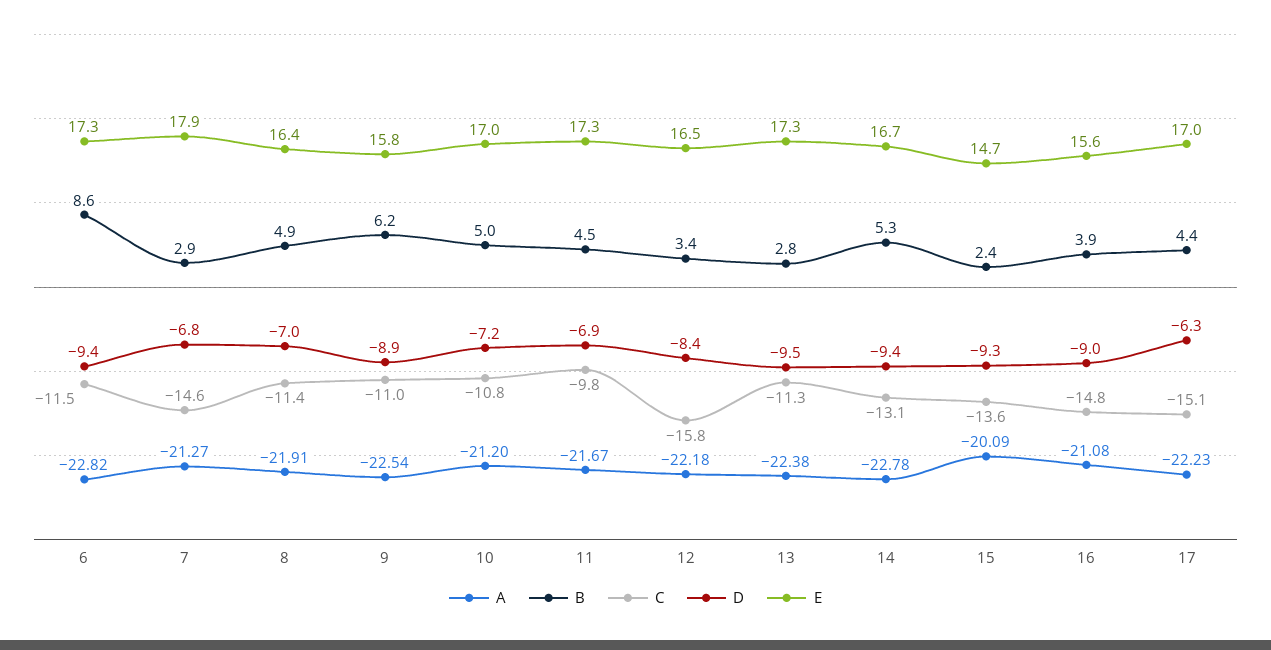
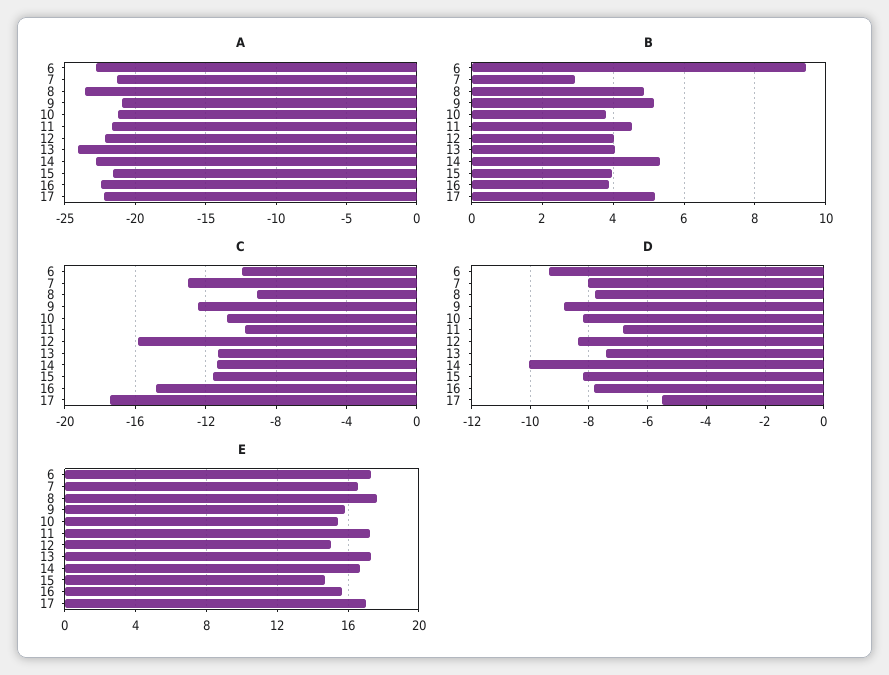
  {
    "A": {
      "6": -22.82,
      "7": -21.27,
-     "8": -21.91,
+     "8": -23.5,
-     "9": -22.54,
+     "9": -21,
      "10": -21.2,
      "11": -21.67,
      "12": -22.18,
-     "13": -22.38,
+     "13": -24,
      "14": -22.78,
-     "15": -20.09,
+     "15": -21.5,
-     "16": -21.08,
+     "16": -22.5,
      "17": -22.23
    },
    "B": {
-     "6": 8.6,
+     "6": 9.4,
      "7": 2.9,
      "8": 4.9,
-     "9": 6.2,
+     "9": 5.2,
-     "10": 5,
+     "10": 3.8,
      "11": 4.5,
-     "12": 3.4,
+     "12": 4,
-     "13": 2.8,
+     "13": 4,
      "14": 5.3,
-     "15": 2.4,
+     "15": 4,
      "16": 3.9,
-     "17": 4.4
+     "17": 5.2
    },
    "C": {
-     "6": -11.5,
+     "6": -10,
-     "7": -14.6,
+     "7": -13,
-     "8": -11.4,
+     "8": -9,
-     "9": -11,
+     "9": -12.5,
      "10": -10.8,
      "11": -9.8,
      "12": -15.8,
      "13": -11.3,
-     "14": -13.1,
+     "14": -11.5,
-     "15": -13.6,
+     "15": -11.5,
      "16": -14.8,
-     "17": -15.1
+     "17": -17.5
    },
    "D": {
      "6": -9.4,
-     "7": -6.8,
+     "7": -8,
-     "8": -7,
+     "8": -7.75,
      "9": -8.9,
-     "10": -7.2,
+     "10": -8.25,
      "11": -6.9,
      "12": -8.4,
-     "13": -9.5,
+     "13": -7.5,
-     "14": -9.4,
+     "14": -10,
-     "15": -9.3,
+     "15": -8.25,
-     "16": -9,
+     "16": -7.75,
-     "17": -6.3
+     "17": -5.5
    },
    "E": {
      "6": 17.3,
-     "7": 17.9,
+     "7": 16.5,
-     "8": 16.4,
+     "8": 17.5,
      "9": 15.8,
-     "10": 17,
+     "10": 15.5,
      "11": 17.3,
-     "12": 16.5,
+     "12": 15,
      "13": 17.3,
      "14": 16.7,
      "15": 14.7,
      "16": 15.6,
      "17": 17
    }
  }

